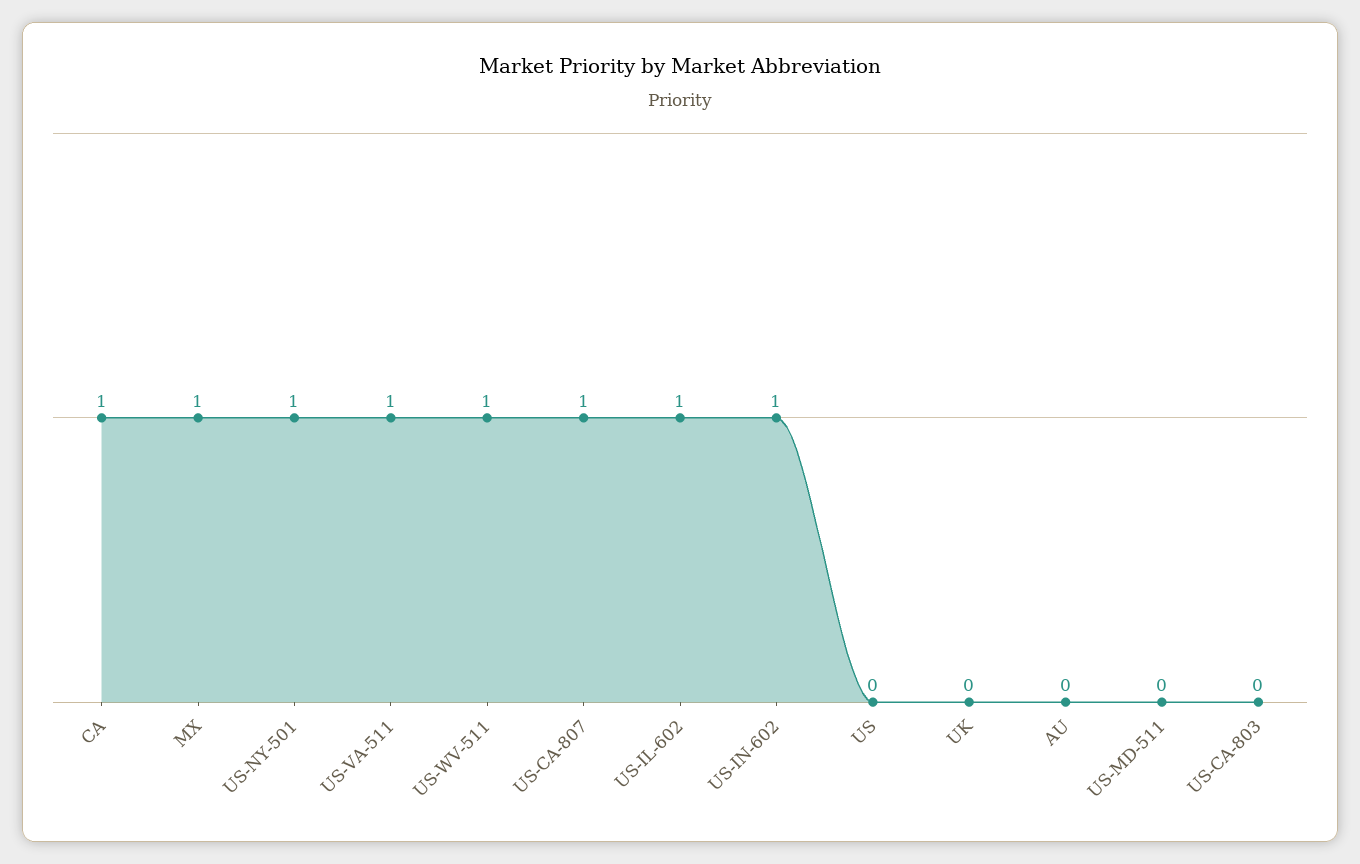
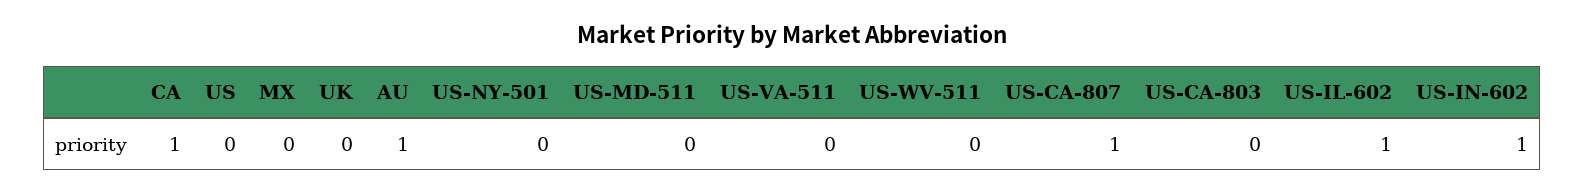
  {
    "CA": 1,
-   "MX": 1,
+   "MX": 0,
-   "US-NY-501": 1,
+   "US-NY-501": 0,
-   "US-VA-511": 1,
+   "US-VA-511": 0,
-   "US-WV-511": 1,
+   "US-WV-511": 0,
    "US-CA-807": 1,
    "US-IL-602": 1,
    "US-IN-602": 1,
    "US": 0,
    "UK": 0,
-   "AU": 0,
+   "AU": 1,
    "US-MD-511": 0,
    "US-CA-803": 0
  }

